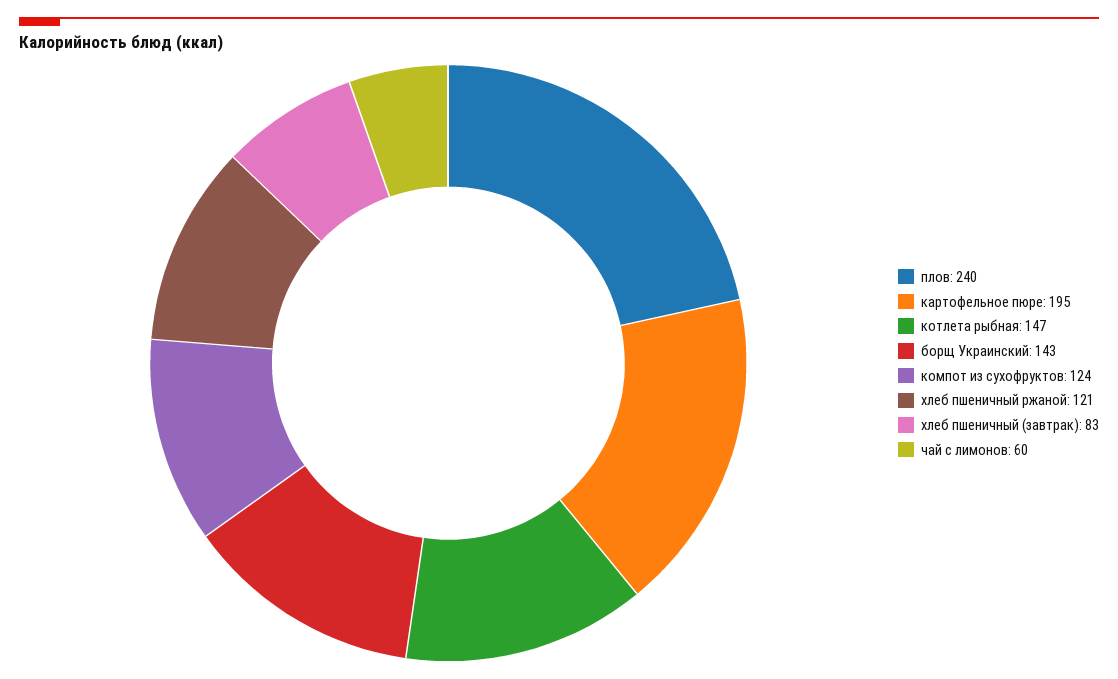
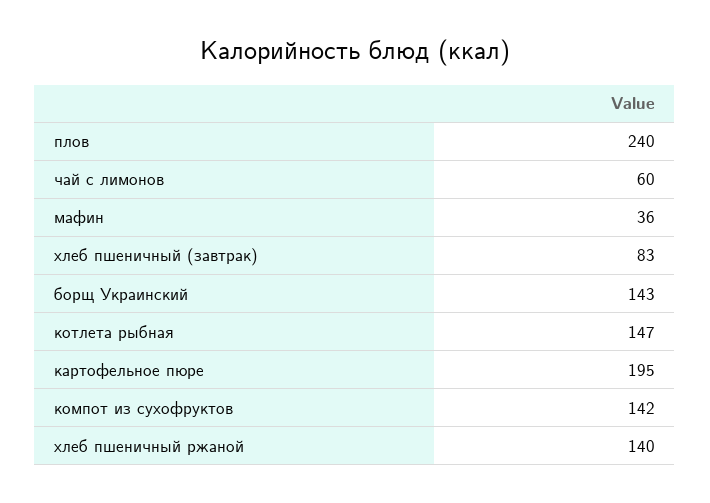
  {
    "плов": 240,
    "картофельное пюре": 195,
    "котлета рыбная": 147,
    "борщ Украинский": 143,
-   "компот из сухофруктов": 124,
+   "компот из сухофруктов": 142,
-   "хлеб пшеничный ржаной": 121,
+   "хлеб пшеничный ржаной": 140,
    "хлеб пшеничный (завтрак)": 83,
-   "чай с лимонов": 60
+   "чай с лимонов": 60,
+   "мафин": 36
  }

